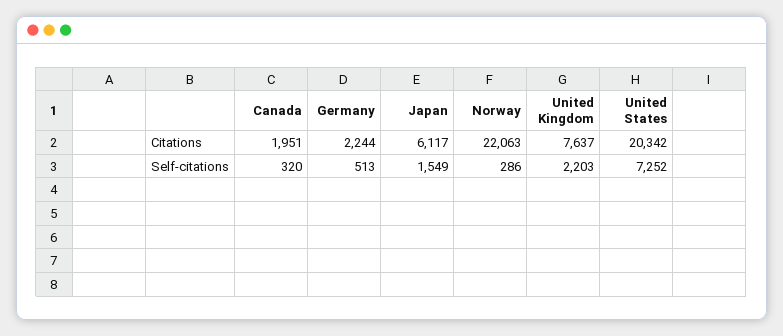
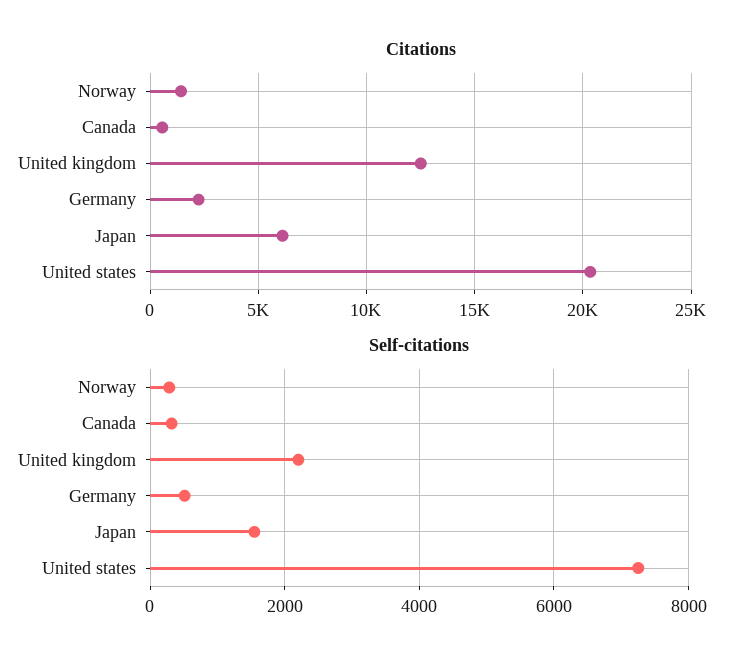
  {
    "Citations": {
-     "Canada": 1951,
+     "Canada": 500,
      "Germany": 2244,
      "Japan": 6117,
-     "Norway": 22063,
+     "Norway": 1500,
-     "United Kingdom": 7637,
+     "United Kingdom": 12500,
      "United States": 20342
    },
    "Self-citations": {
      "Canada": 320,
      "Germany": 513,
      "Japan": 1549,
      "Norway": 286,
      "United Kingdom": 2203,
      "United States": 7252
    }
  }

